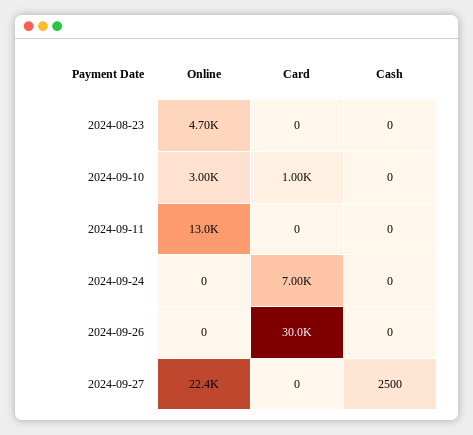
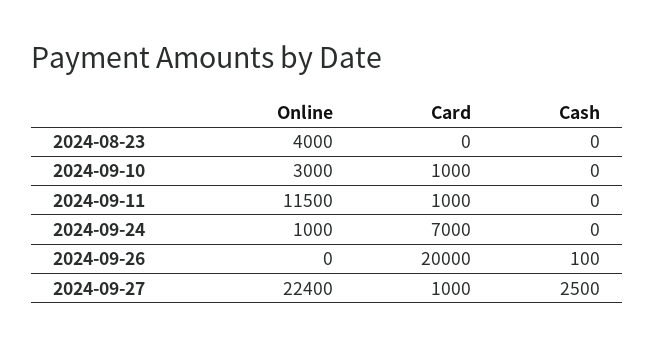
  {
    "Online": {
-     "2024-08-23": 4700,
+     "2024-08-23": 4000,
      "2024-09-10": 3000,
-     "2024-09-11": 13000,
+     "2024-09-11": 11500,
-     "2024-09-24": 0,
+     "2024-09-24": 1000,
      "2024-09-26": 0,
      "2024-09-27": 22400
    },
    "Card": {
      "2024-08-23": 0,
      "2024-09-10": 1000,
-     "2024-09-11": 0,
+     "2024-09-11": 1000,
      "2024-09-24": 7000,
-     "2024-09-26": 30000,
+     "2024-09-26": 20000,
-     "2024-09-27": 0
+     "2024-09-27": 1000
    },
    "Cash": {
      "2024-08-23": 0,
      "2024-09-10": 0,
      "2024-09-11": 0,
      "2024-09-24": 0,
-     "2024-09-26": 0,
+     "2024-09-26": 100,
      "2024-09-27": 2500
    }
  }

